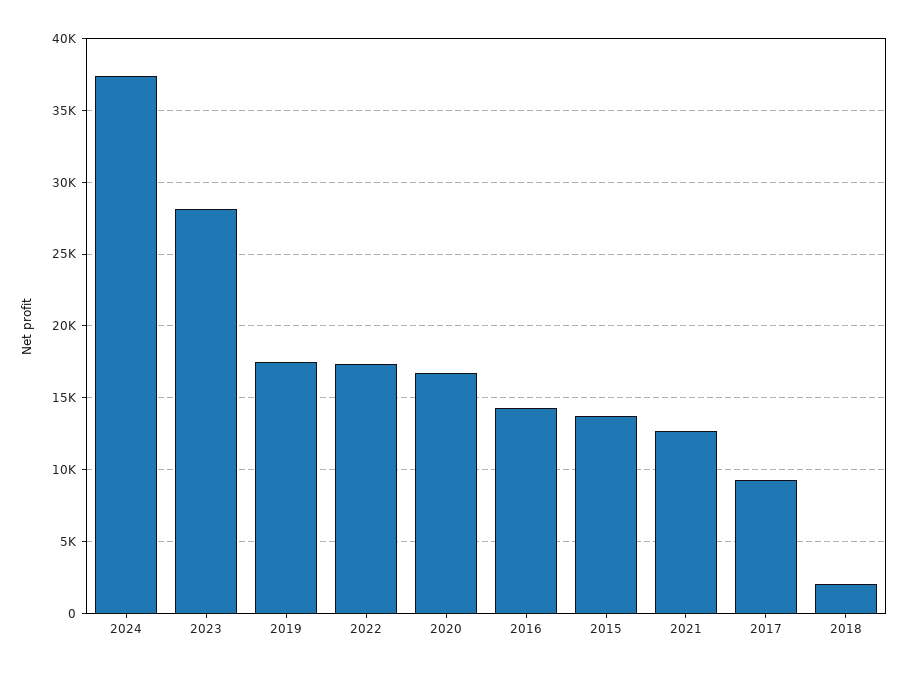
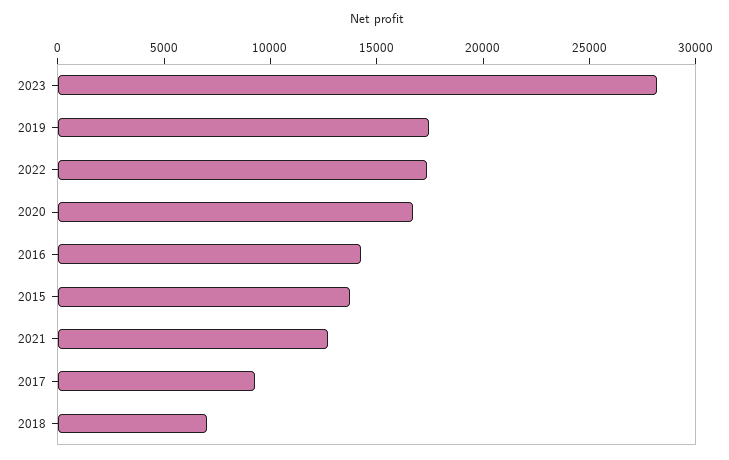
  {
-   "2024": 37500,
    "2023": 28000,
    "2019": 17500,
    "2022": 17500,
    "2020": 16500,
    "2016": 14500,
    "2015": 13500,
    "2021": 12500,
    "2017": 9500,
-   "2018": 2000
+   "2018": 7000
  }

